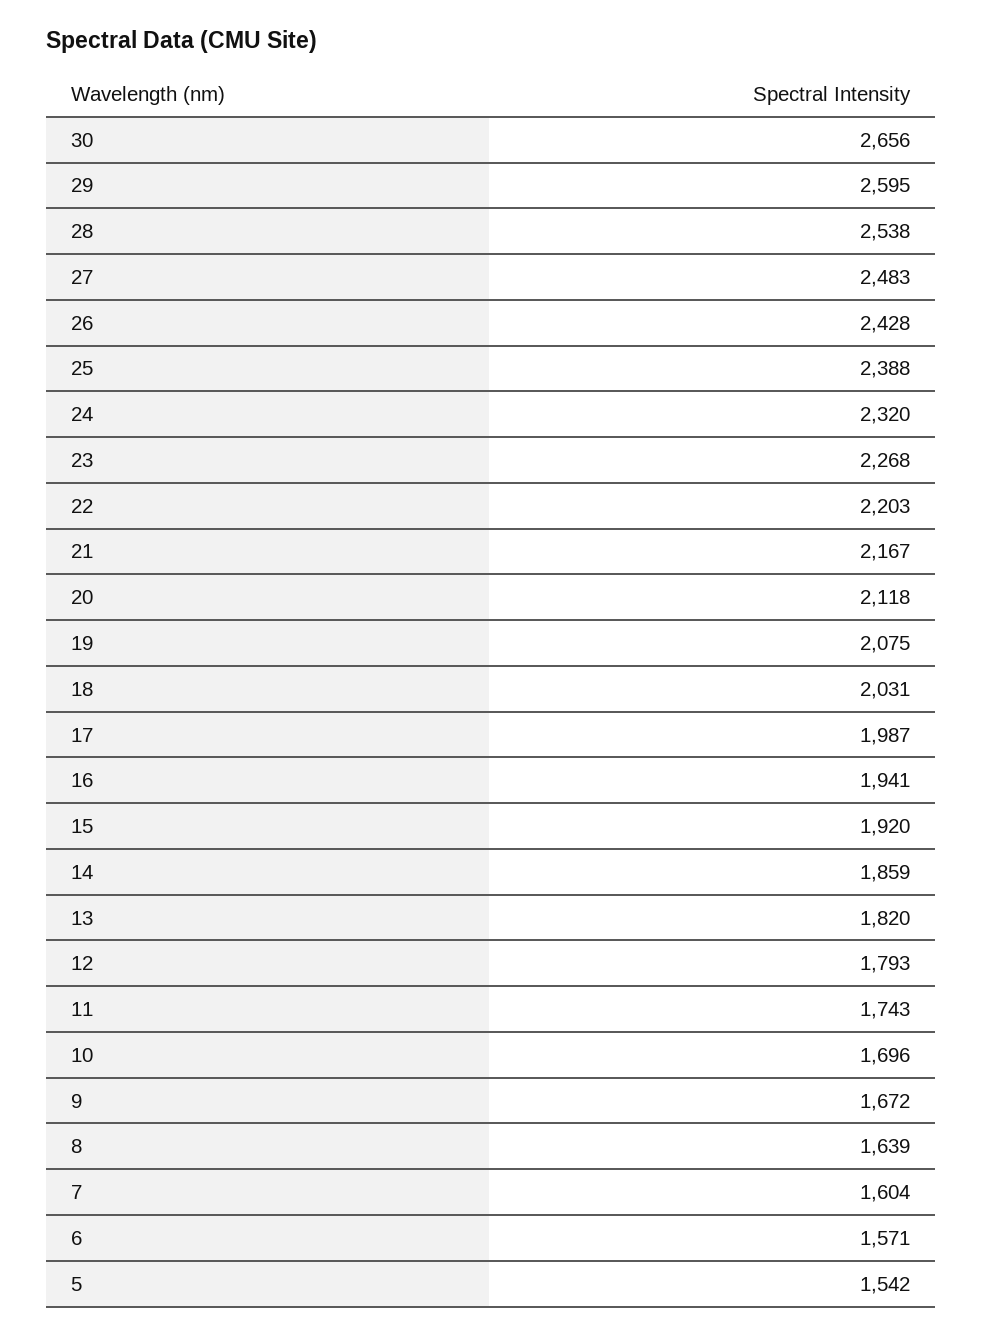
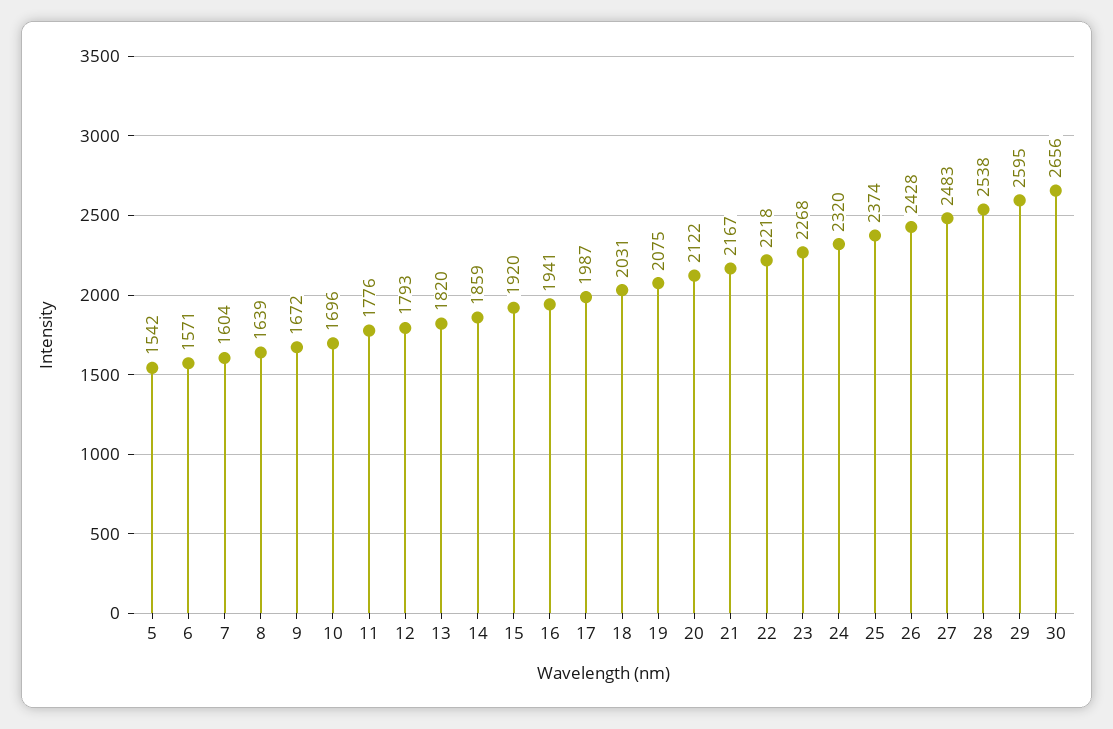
  {
    "30": 2656,
    "29": 2595,
    "28": 2538,
    "27": 2483,
    "26": 2428,
-   "25": 2388,
+   "25": 2374,
    "24": 2320,
    "23": 2268,
-   "22": 2203,
+   "22": 2218,
    "21": 2167,
-   "20": 2118,
+   "20": 2122,
    "19": 2075,
    "18": 2031,
    "17": 1987,
    "16": 1941,
    "15": 1920,
    "14": 1859,
    "13": 1820,
    "12": 1793,
-   "11": 1743,
+   "11": 1776,
    "10": 1696,
    "9": 1672,
    "8": 1639,
    "7": 1604,
    "6": 1571,
    "5": 1542
  }

